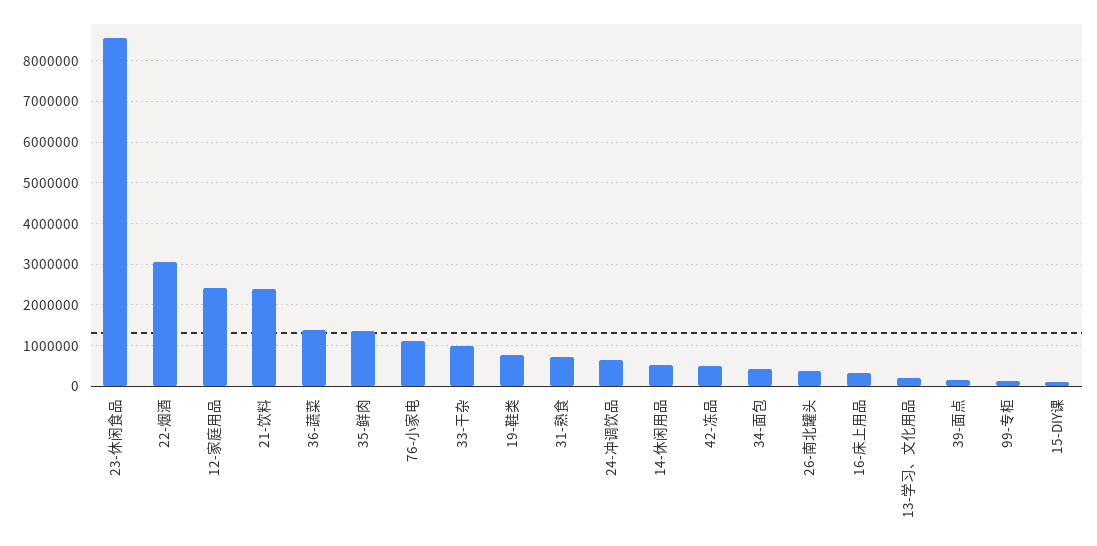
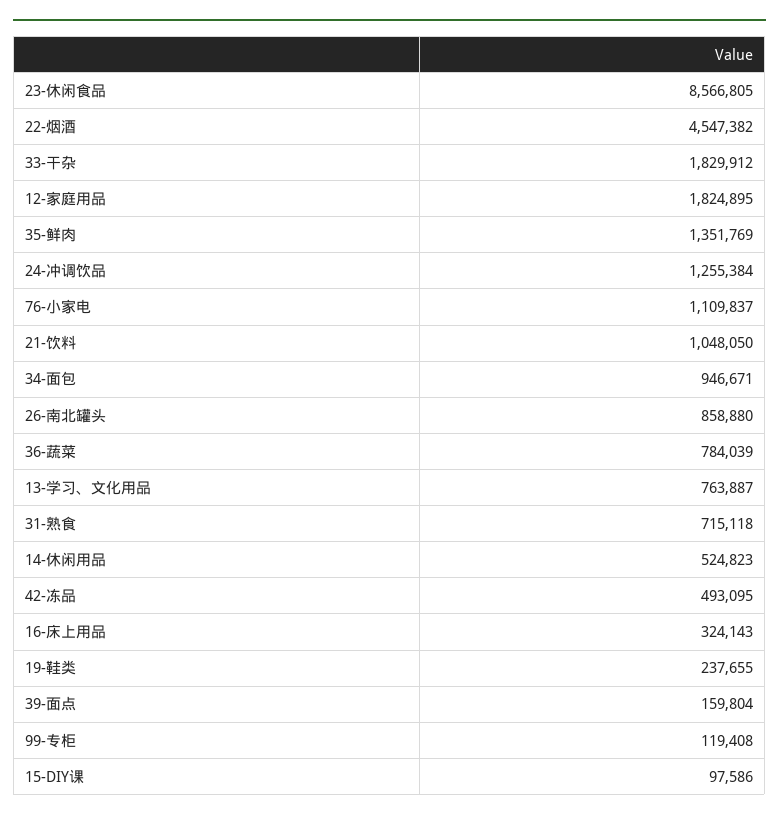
  {
    "23-休闲食品": 8566805,
-   "22-烟酒": 3000000,
+   "22-烟酒": 4547382,
-   "12-家庭用品": 2400000,
+   "12-家庭用品": 1824895,
-   "21-饮料": 2400000,
+   "21-饮料": 1048050,
-   "36-蔬菜": 1400000,
+   "36-蔬菜": 784039,
    "35-鲜肉": 1351769,
    "76-小家电": 1109837,
-   "33-干杂": 1000000,
+   "33-干杂": 1829912,
-   "19-鞋类": 800000,
+   "19-鞋类": 237655,
    "31-熟食": 715118,
-   "24-冲调饮品": 600000,
+   "24-冲调饮品": 1255384,
    "14-休闲用品": 524823,
    "42-冻品": 493095,
-   "34-面包": 400000,
+   "34-面包": 946671,
-   "26-南北罐头": 400000,
+   "26-南北罐头": 858880,
    "16-床上用品": 324143,
-   "13-学习、文化用品": 200000,
+   "13-学习、文化用品": 763887,
    "39-面点": 159804,
    "99-专柜": 119408,
    "15-DIY课": 97586
  }

